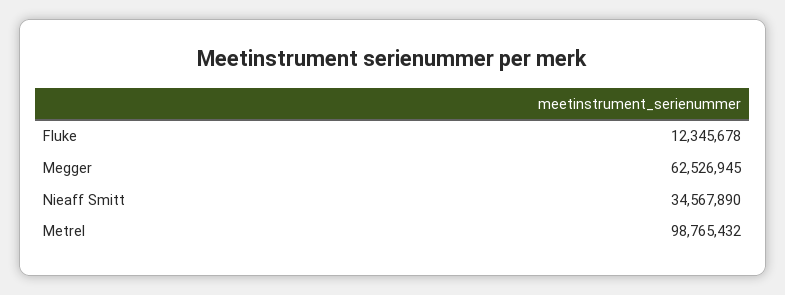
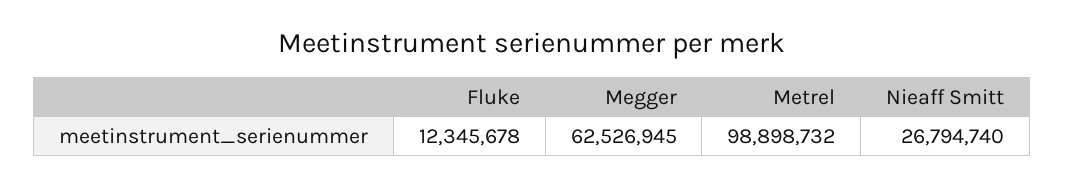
  {
    "Fluke": 12345678,
    "Megger": 62526945,
-   "Nieaff Smitt": 34567890,
+   "Nieaff Smitt": 26794740,
-   "Metrel": 98765432
+   "Metrel": 98898732
  }

